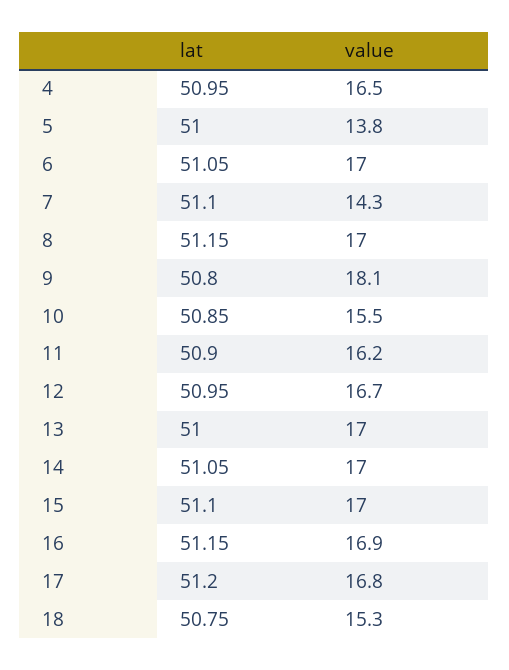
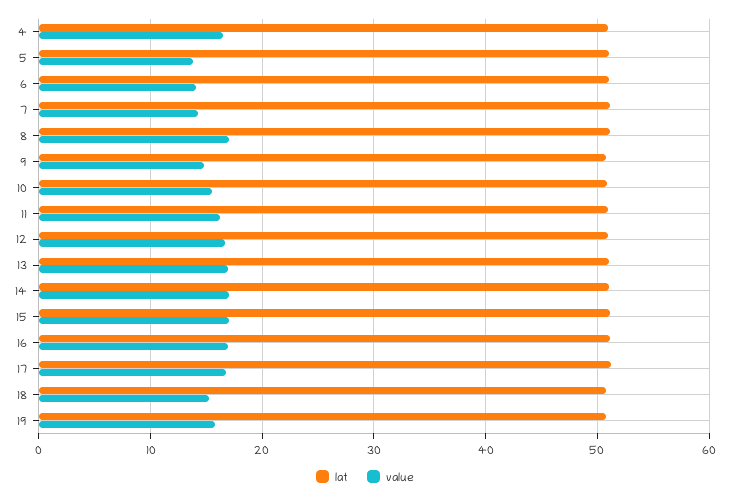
  {
    "lat": {
      "4": 50.95,
      "5": 51,
      "6": 51.05,
      "7": 51.1,
      "8": 51.15,
      "9": 50.8,
      "10": 50.85,
      "11": 50.9,
      "12": 50.95,
      "13": 51,
      "14": 51.05,
      "15": 51.1,
      "16": 51.15,
      "17": 51.2,
-     "18": 50.75
+     "18": 50.75,
+     "19": 51
    },
    "value": {
      "4": 16.5,
      "5": 13.8,
-     "6": 17,
+     "6": 14,
      "7": 14.3,
      "8": 17,
-     "9": 18.1,
+     "9": 15,
      "10": 15.5,
      "11": 16.2,
      "12": 16.7,
      "13": 17,
      "14": 17,
      "15": 17,
      "16": 16.9,
      "17": 16.8,
-     "18": 15.3
+     "18": 15.3,
+     "19": 16
    }
  }

